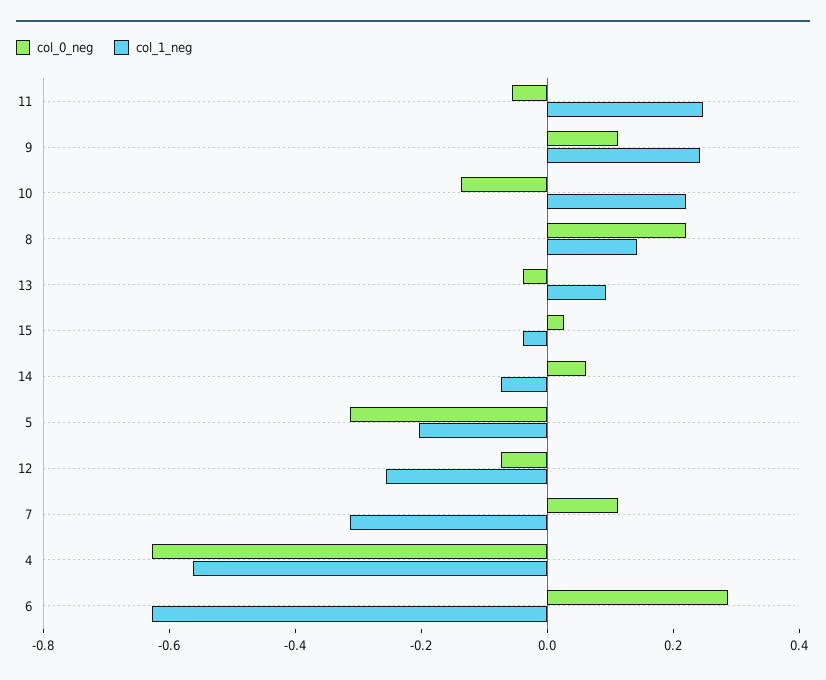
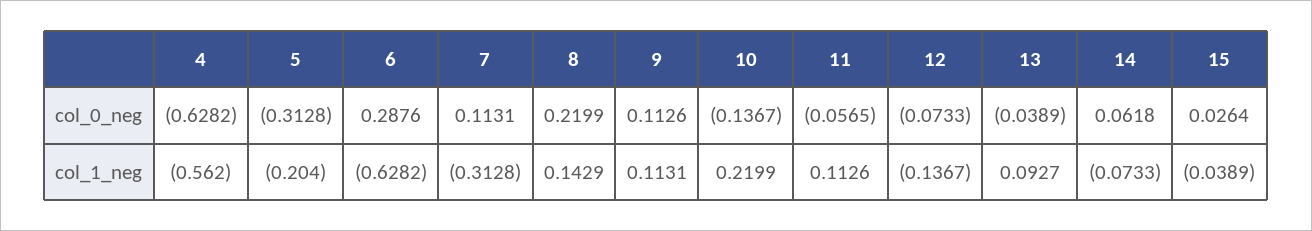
  {
    "col_0_neg": {
      "11": -0.0565,
      "9": 0.1126,
      "10": -0.1367,
      "8": 0.2199,
      "13": -0.0389,
      "15": 0.0264,
      "14": 0.0618,
      "5": -0.3128,
      "12": -0.0733,
      "7": 0.1131,
      "4": -0.6282,
      "6": 0.2876
    },
    "col_1_neg": {
-     "11": 0.25,
+     "11": 0.1126,
-     "9": 0.25,
+     "9": 0.1131,
      "10": 0.2199,
      "8": 0.1429,
      "13": 0.0927,
      "15": -0.0389,
      "14": -0.0733,
      "5": -0.204,
-     "12": -0.25,
+     "12": -0.1367,
      "7": -0.3128,
      "4": -0.562,
      "6": -0.6282
    }
  }

